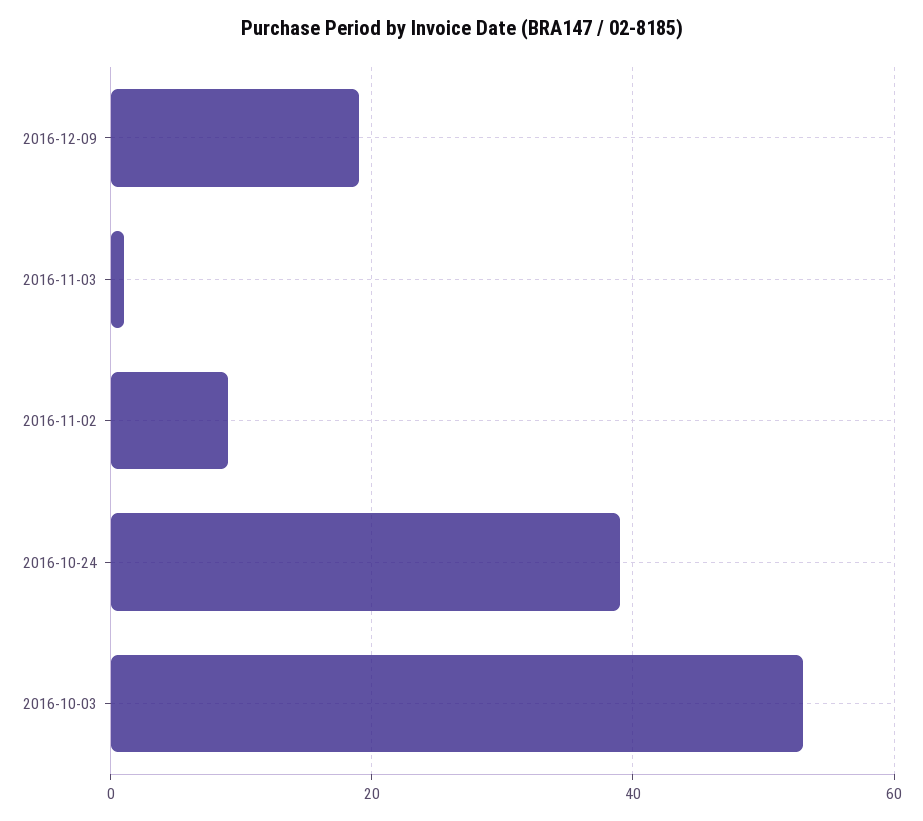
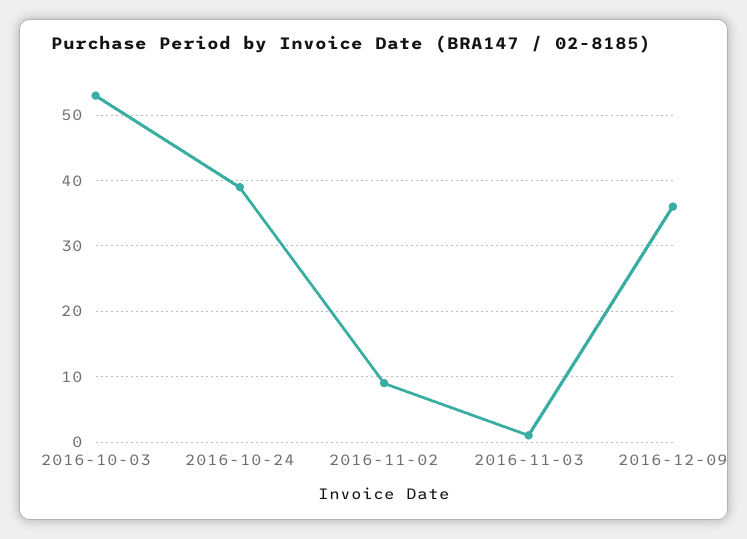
  {
-   "2016-12-09": 20,
+   "2016-12-09": 36,
    "2016-11-03": 1,
    "2016-11-02": 9,
    "2016-10-24": 39,
    "2016-10-03": 53
  }

